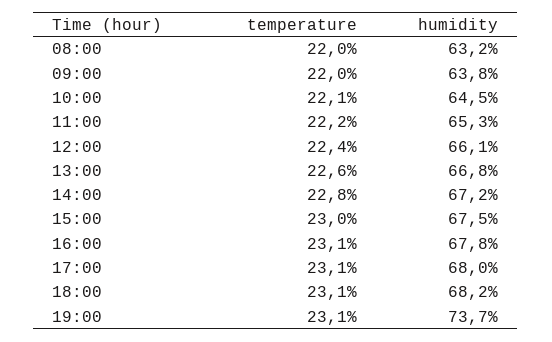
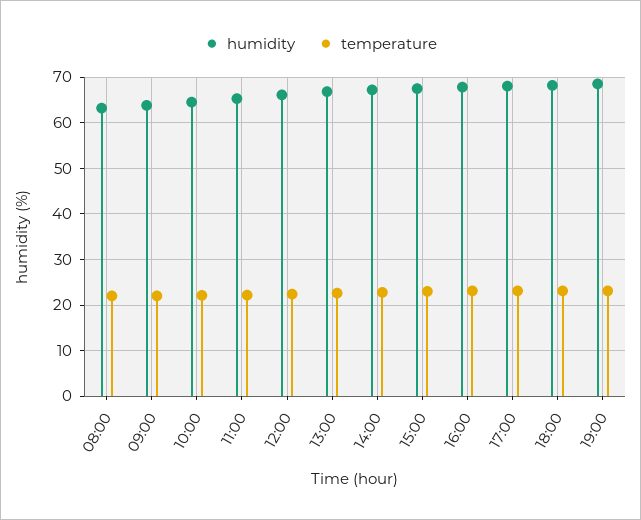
  {
    "temperature": {
      "08:00": 22,
      "09:00": 22,
      "10:00": 22.1,
      "11:00": 22.2,
      "12:00": 22.4,
      "13:00": 22.6,
      "14:00": 22.8,
      "15:00": 23,
      "16:00": 23.1,
      "17:00": 23.1,
      "18:00": 23.1,
      "19:00": 23.1
    },
    "humidity": {
      "08:00": 63.2,
      "09:00": 63.8,
      "10:00": 64.5,
      "11:00": 65.3,
      "12:00": 66.1,
      "13:00": 66.8,
      "14:00": 67.2,
      "15:00": 67.5,
      "16:00": 67.8,
      "17:00": 68,
      "18:00": 68.2,
-     "19:00": 73.7
+     "19:00": 68
    }
  }

